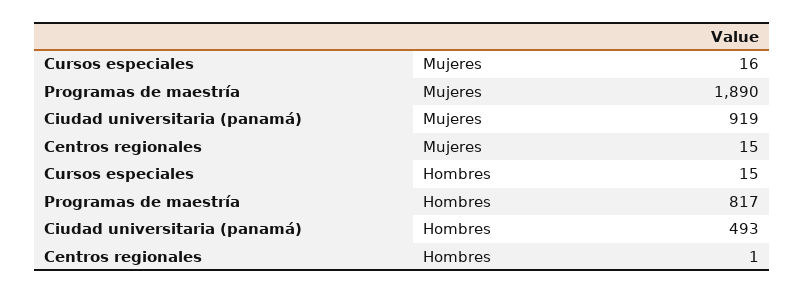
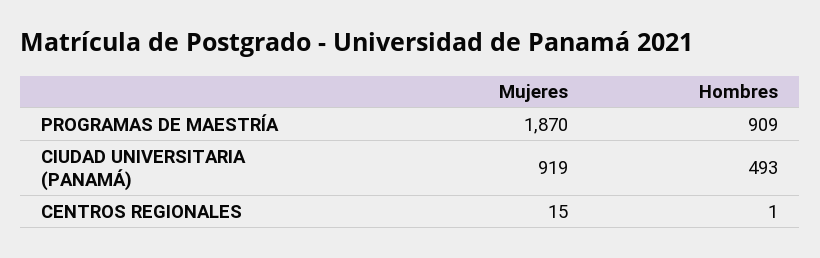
  {
-   "Cursos especiales": {
-     "Mujeres": 16,
-     "Hombres": 15
-   },
    "Programas de maestría": {
-     "Mujeres": 1890,
+     "Mujeres": 1870,
-     "Hombres": 817
+     "Hombres": 909
    },
    "Ciudad universitaria (panamá)": {
      "Mujeres": 919,
      "Hombres": 493
    },
    "Centros regionales": {
      "Mujeres": 15,
      "Hombres": 1
    }
  }

